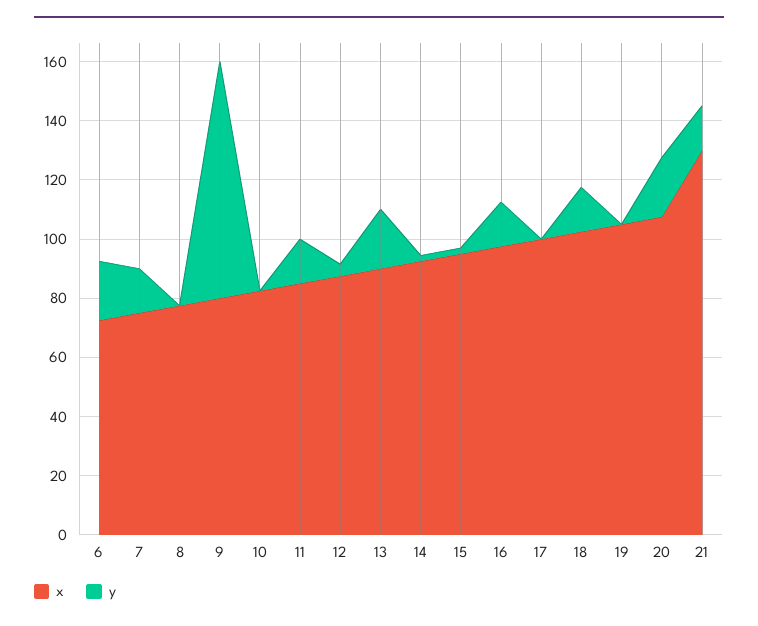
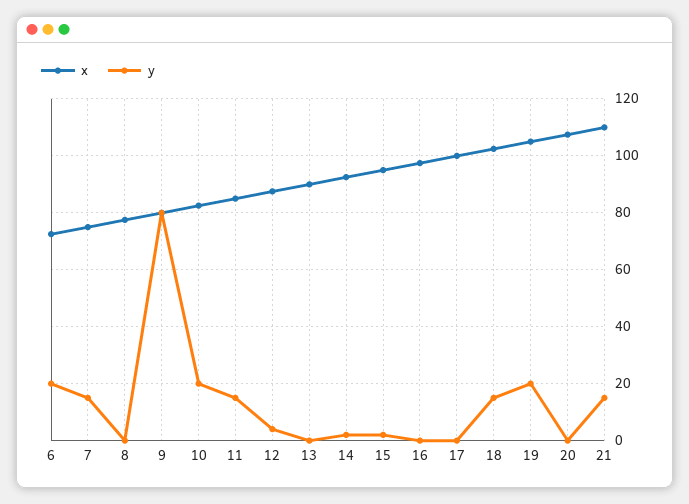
  {
    "x": {
      "6": 72.5,
      "7": 75,
      "8": 77.5,
      "9": 80,
      "10": 82.5,
      "11": 85,
      "12": 87.5,
      "13": 90,
      "14": 92.5,
      "15": 95,
      "16": 97.5,
      "17": 100,
      "18": 102.5,
      "19": 105,
      "20": 107.5,
-     "21": 130
+     "21": 110
    },
    "y": {
      "6": 20,
      "7": 15,
      "8": 0,
      "9": 80,
-     "10": 0,
+     "10": 20,
      "11": 15,
      "12": 5,
-     "13": 20,
+     "13": 0,
      "14": 2.5,
      "15": 2.5,
-     "16": 15,
+     "16": 0,
      "17": 0,
      "18": 15,
-     "19": 0,
+     "19": 20,
-     "20": 20,
+     "20": 0,
      "21": 15
    }
  }

